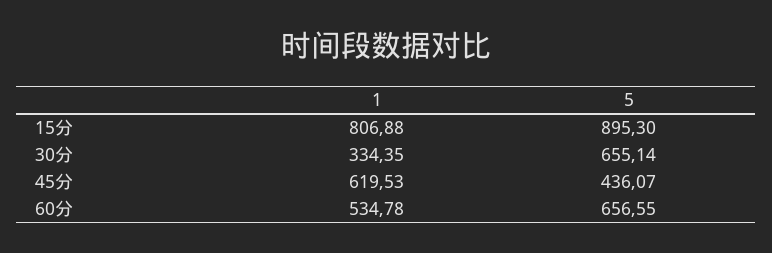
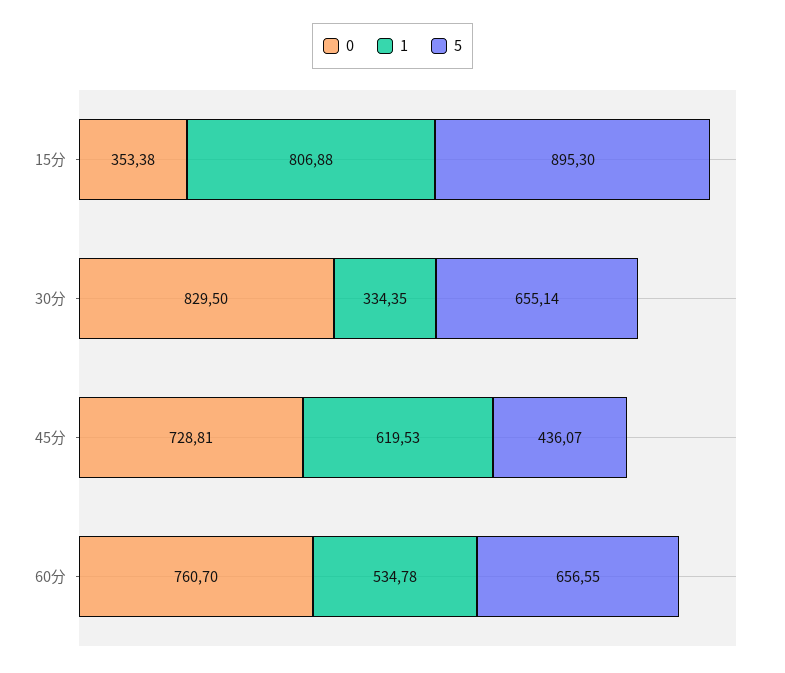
  {
    "1": {
      "15分": 806.88,
      "30分": 334.35,
      "45分": 619.53,
      "60分": 534.78
    },
    "5": {
      "15分": 895.3,
      "30分": 655.14,
      "45分": 436.07,
      "60分": 656.55
-   }
+   },
+   "0": {
+     "15分": 353.38,
+     "30分": 829.5,
+     "45分": 728.81,
+     "60分": 760.7
+   }
  }

